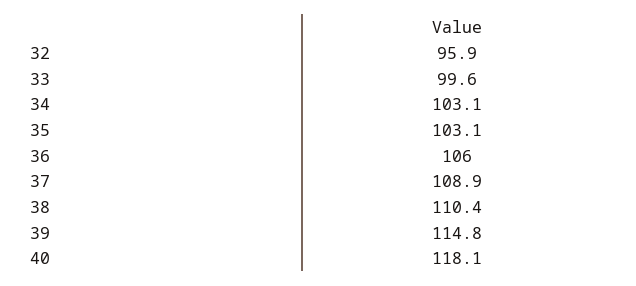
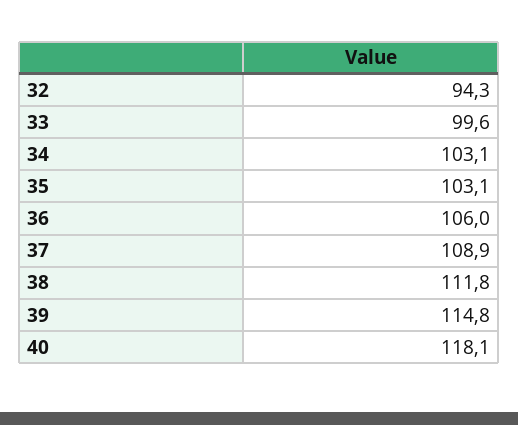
  {
-   "32": 95.9,
+   "32": 94.3,
    "33": 99.6,
    "34": 103.1,
    "35": 103.1,
    "36": 106,
    "37": 108.9,
-   "38": 110.4,
+   "38": 111.8,
    "39": 114.8,
    "40": 118.1
  }

